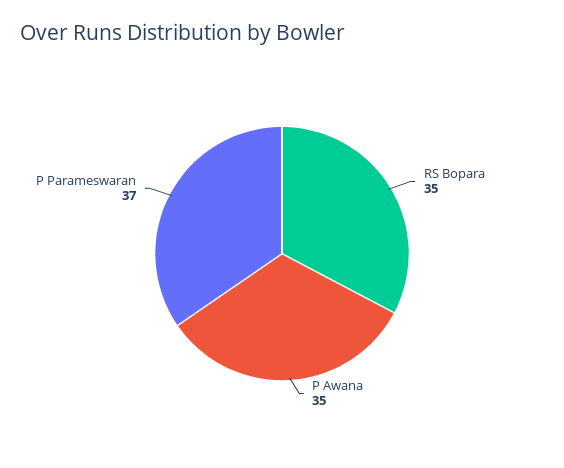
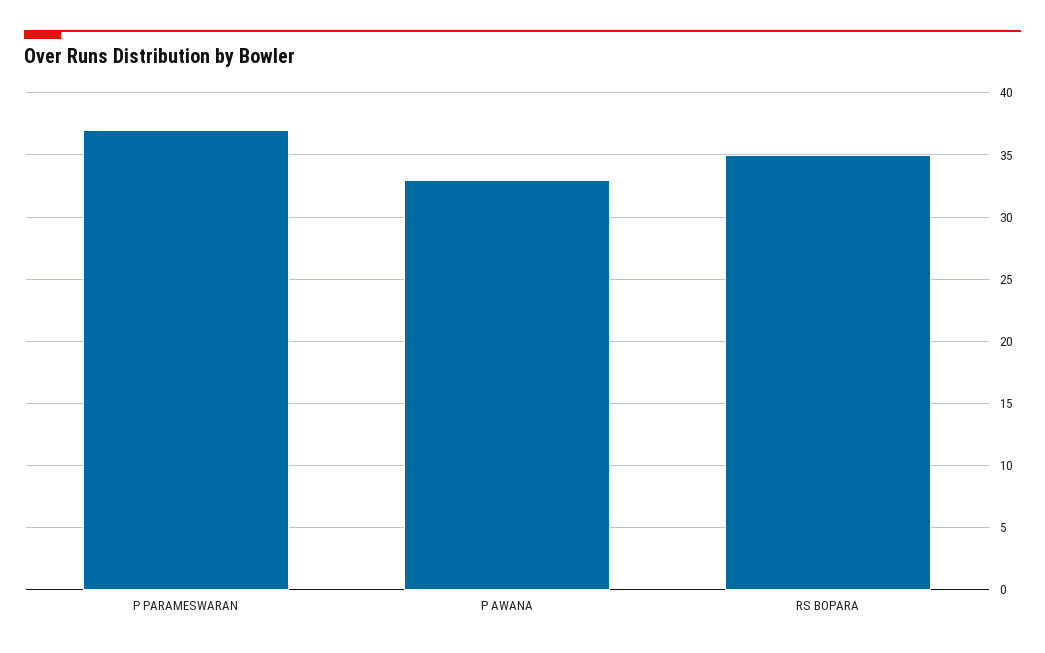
  {
    "RS Bopara": 35,
-   "P Awana": 35,
+   "P Awana": 33,
    "P Parameswaran": 37
  }

